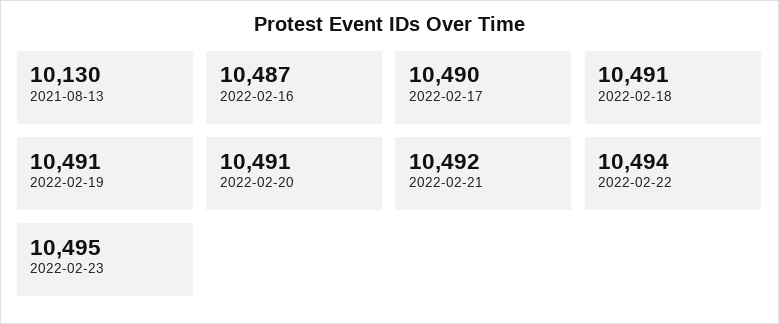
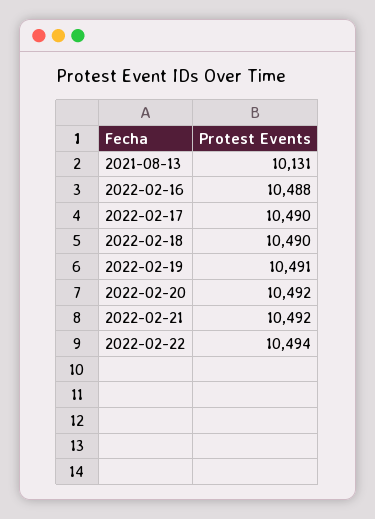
  {
-   "2021-08-13": 10130,
+   "2021-08-13": 10131,
-   "2022-02-16": 10487,
+   "2022-02-16": 10488,
    "2022-02-17": 10490,
-   "2022-02-18": 10491,
+   "2022-02-18": 10490,
    "2022-02-19": 10491,
-   "2022-02-20": 10491,
+   "2022-02-20": 10492,
    "2022-02-21": 10492,
-   "2022-02-22": 10494,
+   "2022-02-22": 10494
-   "2022-02-23": 10495
  }

